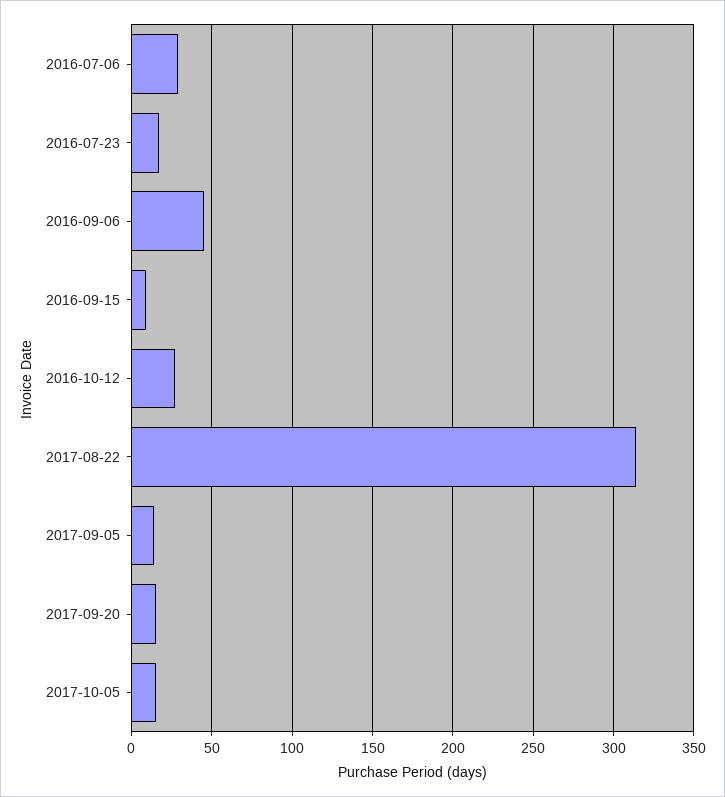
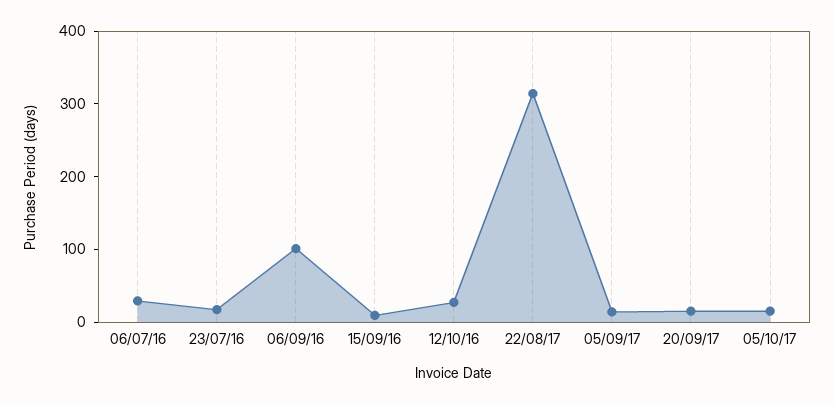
  {
    "2016-07-06": 30,
    "2016-07-23": 15,
-   "2016-09-06": 45,
+   "2016-09-06": 100,
    "2016-09-15": 10,
    "2016-10-12": 25,
    "2017-08-22": 315,
    "2017-09-05": 15,
    "2017-09-20": 15,
    "2017-10-05": 15
  }

